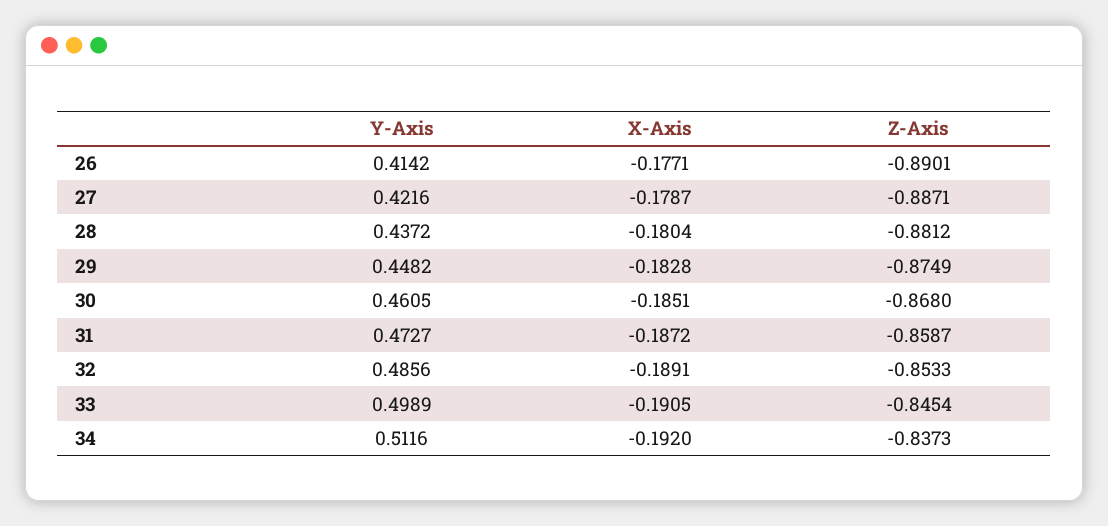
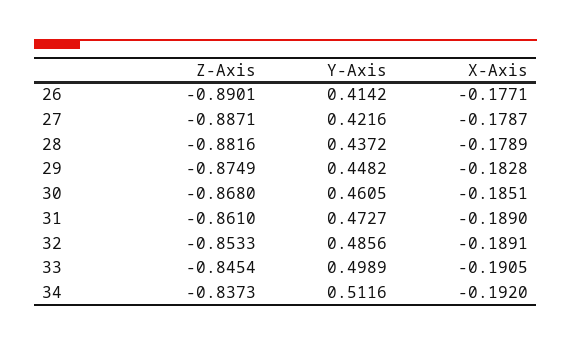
  {
    "Y-Axis": {
      "26": 0.4142,
      "27": 0.4216,
      "28": 0.4372,
      "29": 0.4482,
      "30": 0.4605,
      "31": 0.4727,
      "32": 0.4856,
      "33": 0.4989,
      "34": 0.5116
    },
    "X-Axis": {
      "26": -0.1771,
      "27": -0.1787,
-     "28": -0.1804,
+     "28": -0.1789,
      "29": -0.1828,
      "30": -0.1851,
-     "31": -0.1872,
+     "31": -0.189,
      "32": -0.1891,
      "33": -0.1905,
      "34": -0.192
    },
    "Z-Axis": {
      "26": -0.8901,
      "27": -0.8871,
-     "28": -0.8812,
+     "28": -0.8816,
      "29": -0.8749,
      "30": -0.868,
-     "31": -0.8587,
+     "31": -0.861,
      "32": -0.8533,
      "33": -0.8454,
      "34": -0.8373
    }
  }

